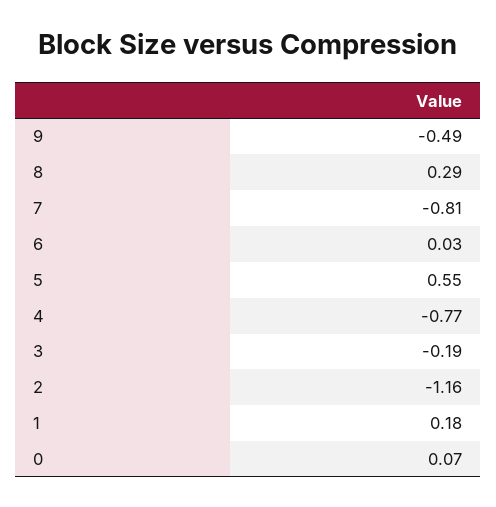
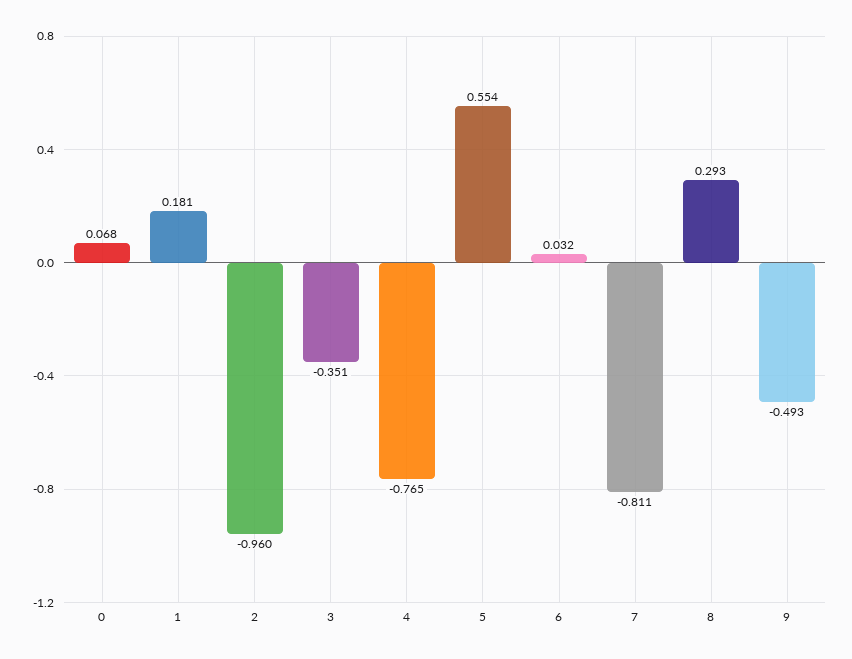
  {
    "9": -0.493,
    "8": 0.293,
    "7": -0.811,
    "6": 0.032,
    "5": 0.554,
    "4": -0.765,
-   "3": -0.19,
+   "3": -0.351,
-   "2": -1.16,
+   "2": -0.96,
    "1": 0.181,
    "0": 0.068
  }

